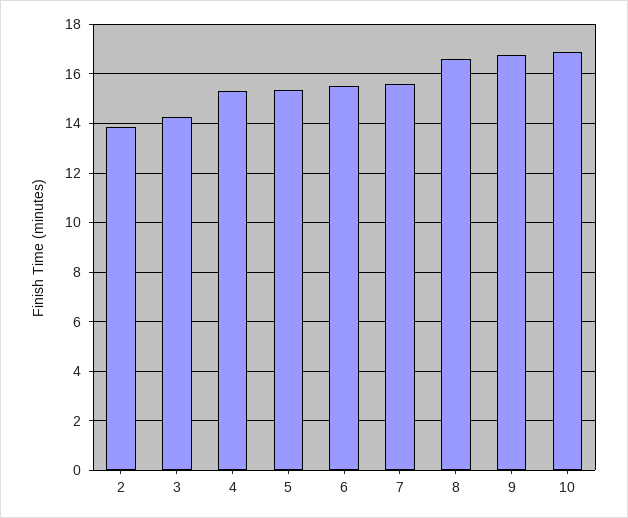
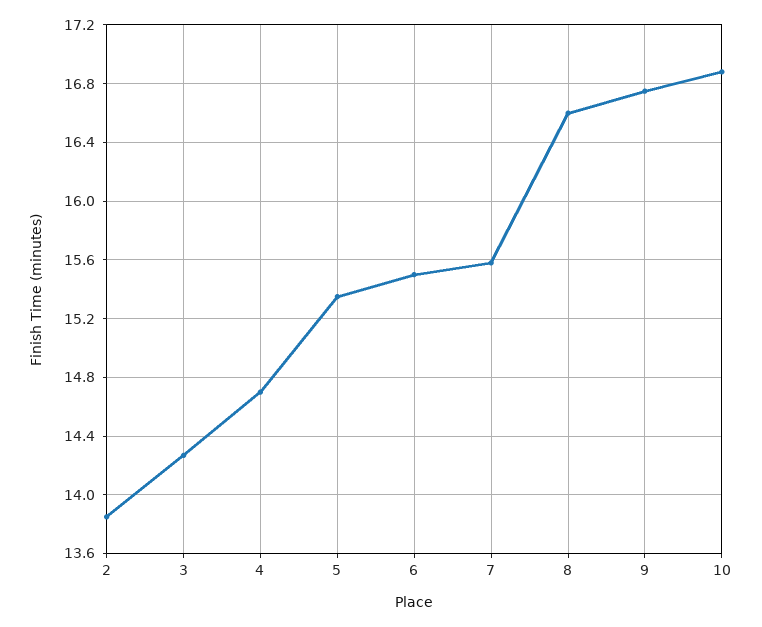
  {
    "2": 13.85,
    "3": 14.25,
-   "4": 15.25,
+   "4": 14.7,
    "5": 15.35,
    "6": 15.5,
    "7": 15.6,
    "8": 16.6,
    "9": 16.75,
    "10": 16.9
  }

